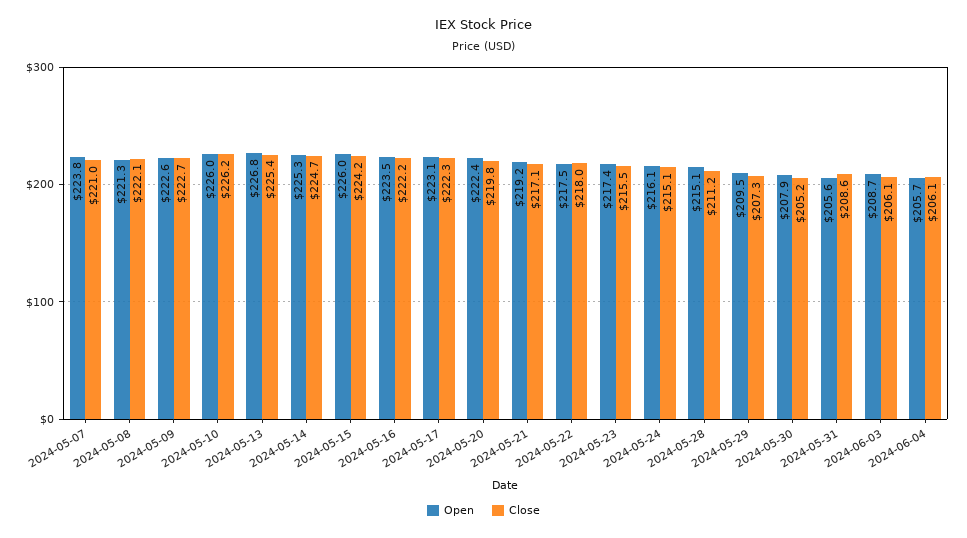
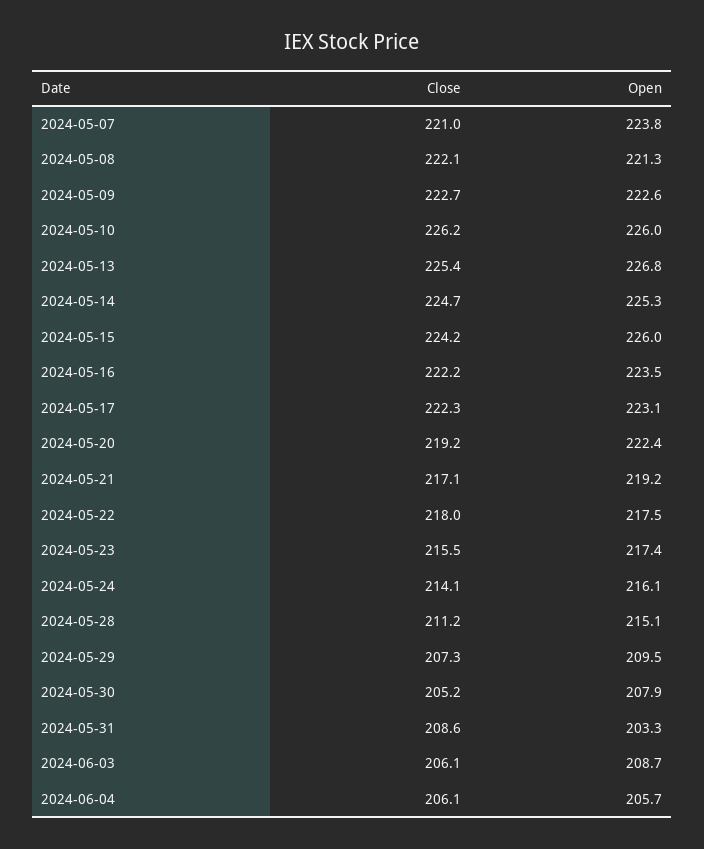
  {
    "Open": {
      "2024-05-07": 223.8,
      "2024-05-08": 221.3,
      "2024-05-09": 222.6,
      "2024-05-10": 226,
      "2024-05-13": 226.8,
      "2024-05-14": 225.3,
      "2024-05-15": 226,
      "2024-05-16": 223.5,
      "2024-05-17": 223.1,
      "2024-05-20": 222.4,
      "2024-05-21": 219.2,
      "2024-05-22": 217.5,
      "2024-05-23": 217.4,
      "2024-05-24": 216.1,
      "2024-05-28": 215.1,
      "2024-05-29": 209.5,
      "2024-05-30": 207.9,
-     "2024-05-31": 205.6,
+     "2024-05-31": 203.3,
      "2024-06-03": 208.7,
      "2024-06-04": 205.7
    },
    "Close": {
      "2024-05-07": 221,
      "2024-05-08": 222.1,
      "2024-05-09": 222.7,
      "2024-05-10": 226.2,
      "2024-05-13": 225.4,
      "2024-05-14": 224.7,
      "2024-05-15": 224.2,
      "2024-05-16": 222.2,
      "2024-05-17": 222.3,
-     "2024-05-20": 219.8,
+     "2024-05-20": 219.2,
      "2024-05-21": 217.1,
      "2024-05-22": 218,
      "2024-05-23": 215.5,
-     "2024-05-24": 215.1,
+     "2024-05-24": 214.1,
      "2024-05-28": 211.2,
      "2024-05-29": 207.3,
      "2024-05-30": 205.2,
      "2024-05-31": 208.6,
      "2024-06-03": 206.1,
      "2024-06-04": 206.1
    }
  }

